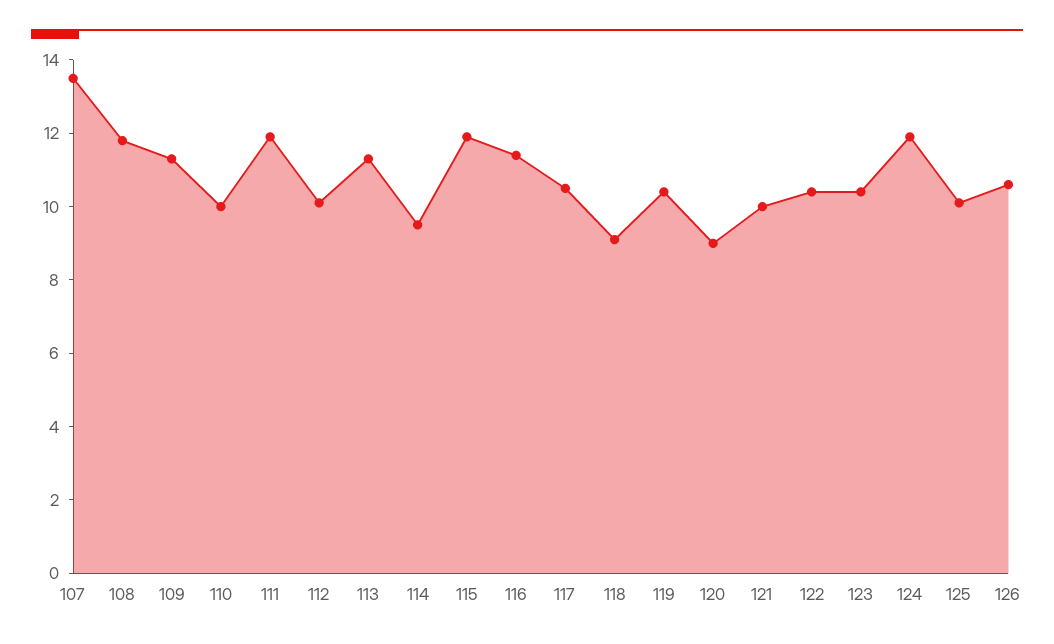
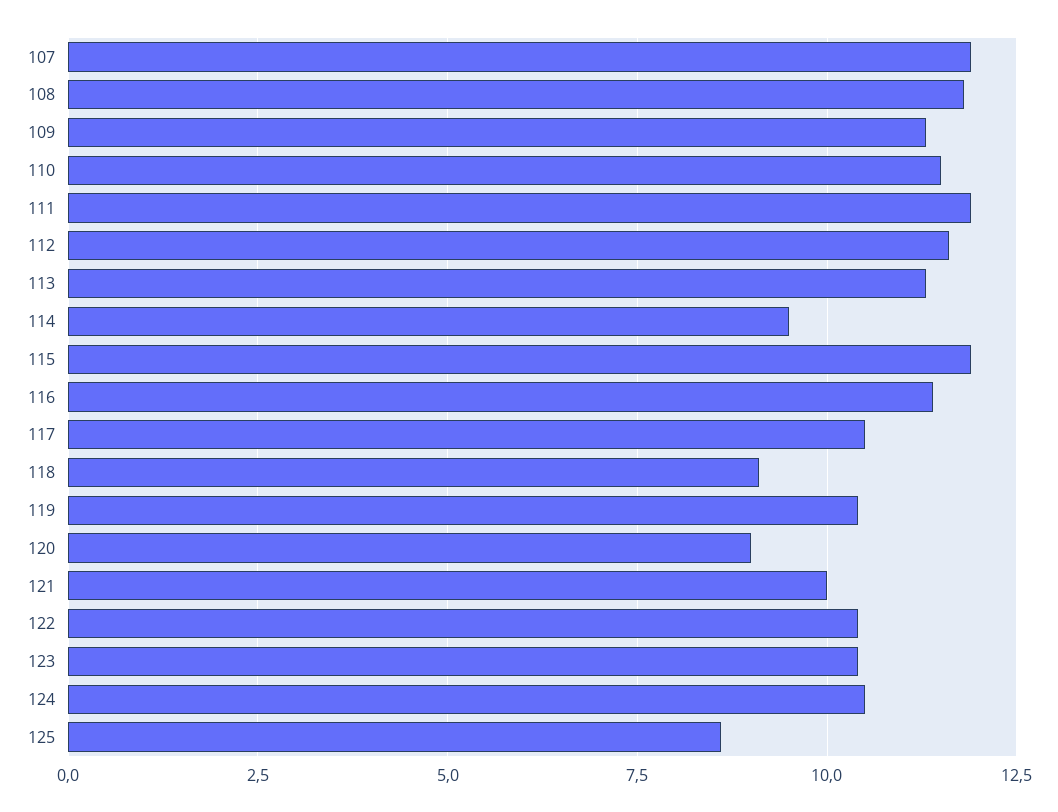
  {
-   "107": 13.5,
+   "107": 12,
    "108": 12,
    "109": 11.5,
-   "110": 10,
+   "110": 11.5,
    "111": 12,
-   "112": 10,
+   "112": 11.5,
    "113": 11.5,
    "114": 9.5,
    "115": 12,
    "116": 11.5,
    "117": 10.5,
    "118": 9,
    "119": 10.5,
    "120": 9,
    "121": 10,
    "122": 10.5,
    "123": 10.5,
-   "124": 12,
+   "124": 10.5,
-   "125": 10,
+   "125": 8.5
-   "126": 10.5
  }

